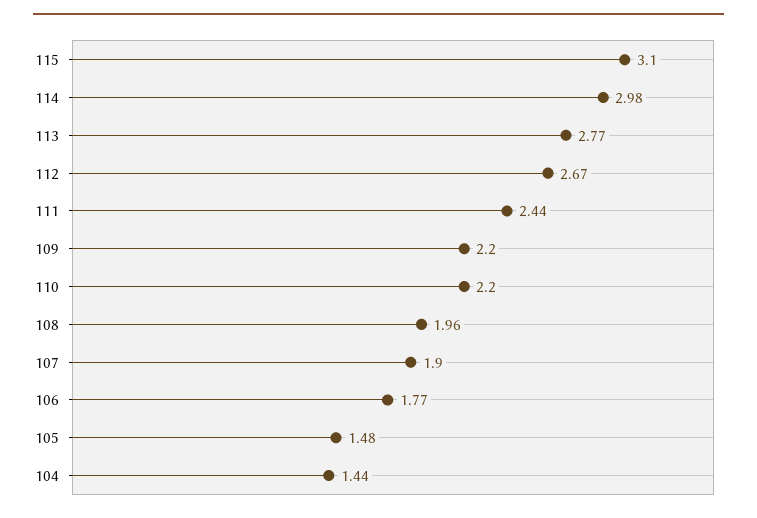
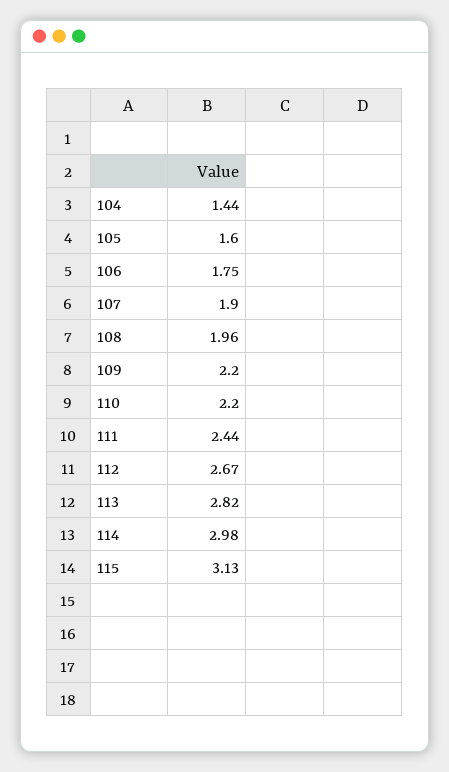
  {
-   "115": 3.1,
+   "115": 3.13,
    "114": 2.98,
-   "113": 2.77,
+   "113": 2.82,
    "112": 2.67,
    "111": 2.44,
    "109": 2.2,
    "110": 2.2,
    "108": 1.96,
    "107": 1.9,
-   "106": 1.77,
+   "106": 1.75,
-   "105": 1.48,
+   "105": 1.6,
    "104": 1.44
  }

